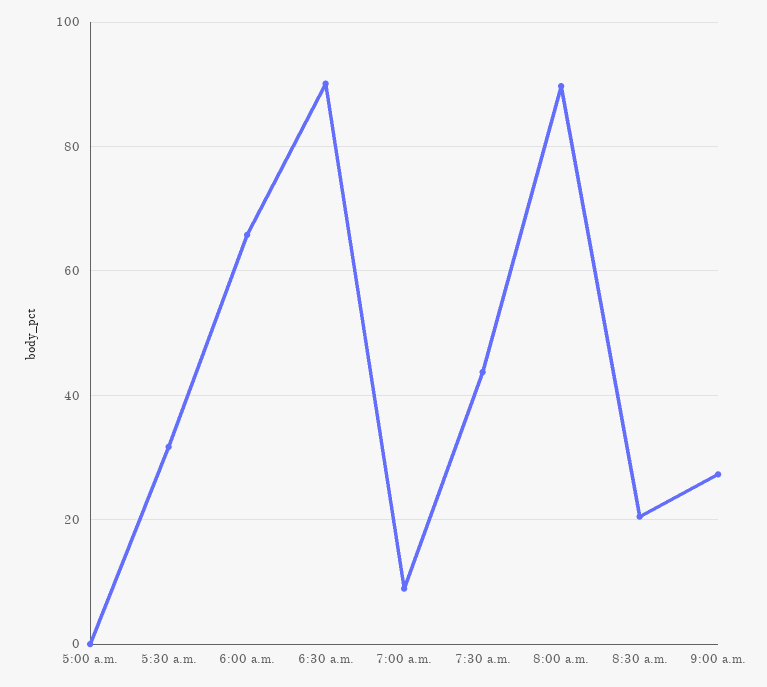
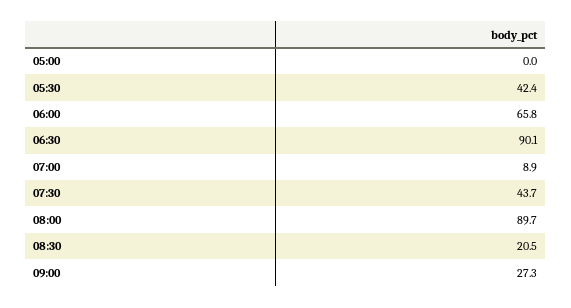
  {
    "5:00 a.m.": 0,
-   "5:30 a.m.": 32,
+   "5:30 a.m.": 42.4,
    "6:00 a.m.": 65.8,
    "6:30 a.m.": 90.1,
    "7:00 a.m.": 8.9,
    "7:30 a.m.": 43.7,
    "8:00 a.m.": 89.7,
    "8:30 a.m.": 20.5,
    "9:00 a.m.": 27.3
  }

